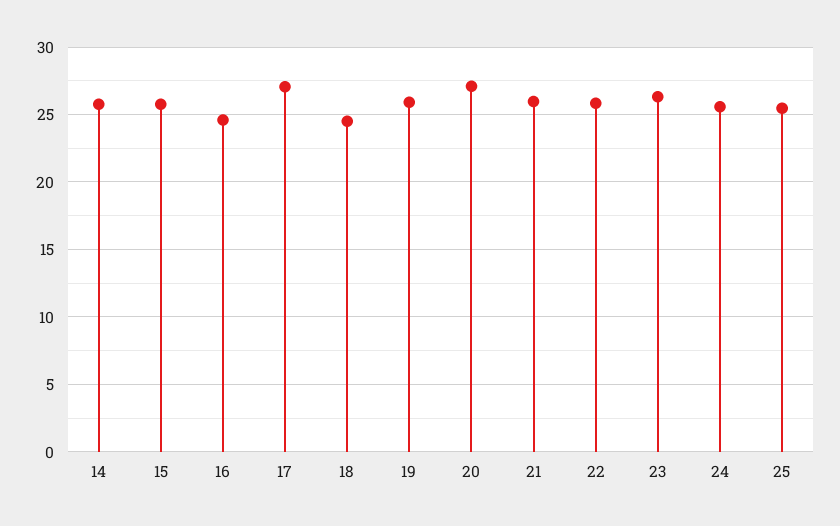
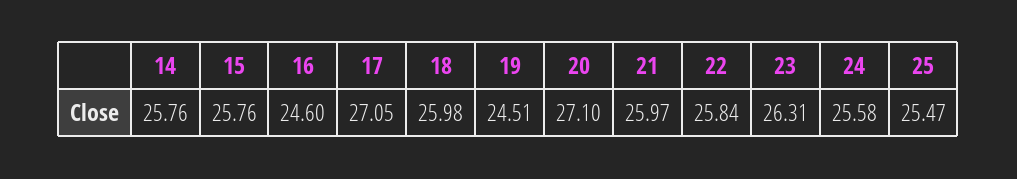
  {
    "14": 25.76,
    "15": 25.76,
    "16": 24.6,
    "17": 27.05,
-   "18": 24.5,
+   "18": 25.98,
-   "19": 26,
+   "19": 24.51,
    "20": 27.1,
    "21": 25.97,
    "22": 25.84,
    "23": 26.31,
    "24": 25.58,
    "25": 25.47
  }

